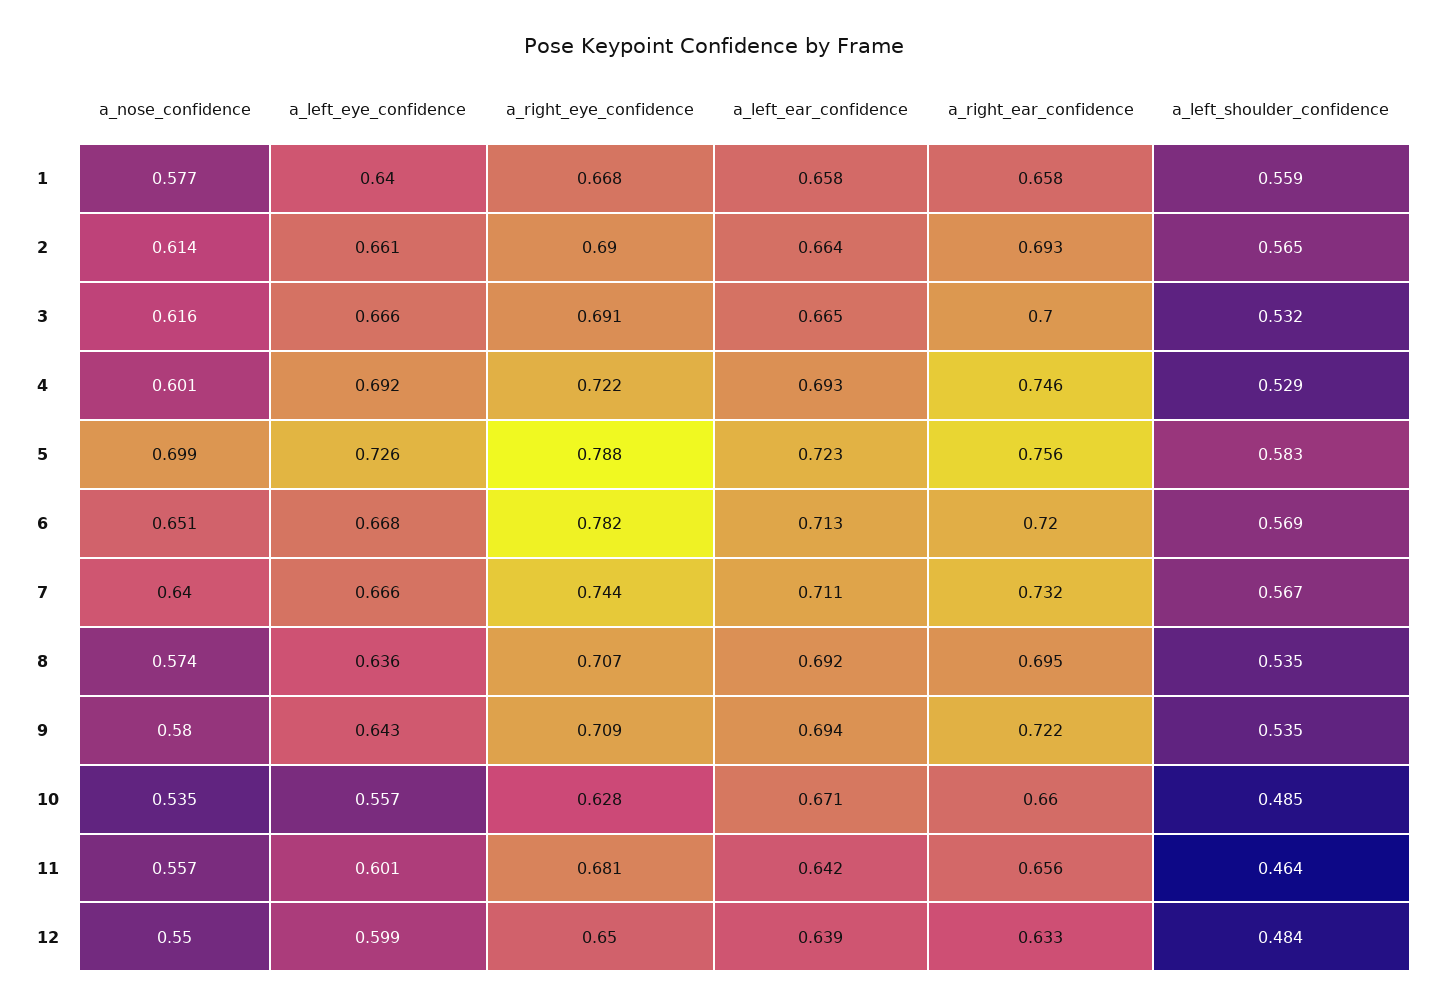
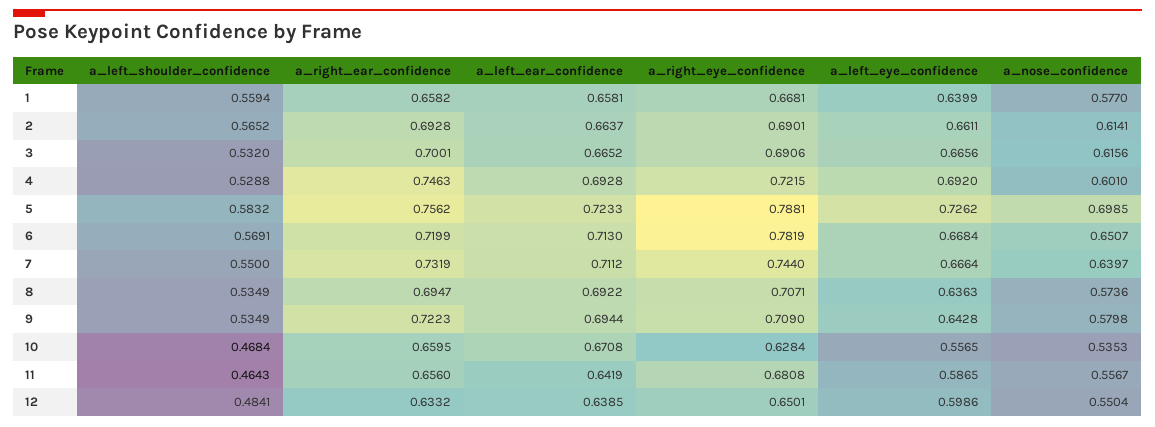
  {
    "a_nose_confidence": {
      "1": 0.577,
      "2": 0.6141,
      "3": 0.6156,
      "4": 0.601,
      "5": 0.6985,
      "6": 0.6507,
      "7": 0.6397,
      "8": 0.5736,
      "9": 0.5798,
      "10": 0.5353,
      "11": 0.5567,
      "12": 0.5504
    },
    "a_left_eye_confidence": {
      "1": 0.6399,
      "2": 0.6611,
      "3": 0.6656,
      "4": 0.692,
      "5": 0.7262,
      "6": 0.6684,
      "7": 0.6664,
      "8": 0.6363,
      "9": 0.6428,
      "10": 0.5565,
-     "11": 0.601,
+     "11": 0.5865,
      "12": 0.5986
    },
    "a_right_eye_confidence": {
      "1": 0.6681,
      "2": 0.6901,
      "3": 0.6906,
      "4": 0.7215,
      "5": 0.7881,
      "6": 0.7819,
      "7": 0.744,
      "8": 0.7071,
      "9": 0.709,
      "10": 0.6284,
      "11": 0.6808,
      "12": 0.6501
    },
    "a_left_ear_confidence": {
      "1": 0.6581,
      "2": 0.6637,
      "3": 0.6652,
      "4": 0.6928,
      "5": 0.7233,
      "6": 0.713,
      "7": 0.7112,
      "8": 0.6922,
      "9": 0.6944,
      "10": 0.6708,
      "11": 0.6419,
      "12": 0.6385
    },
    "a_right_ear_confidence": {
      "1": 0.6582,
      "2": 0.6928,
      "3": 0.7001,
      "4": 0.7463,
      "5": 0.7562,
      "6": 0.7199,
      "7": 0.7319,
      "8": 0.6947,
      "9": 0.7223,
      "10": 0.6595,
      "11": 0.656,
      "12": 0.6332
    },
    "a_left_shoulder_confidence": {
      "1": 0.5594,
      "2": 0.5652,
      "3": 0.532,
      "4": 0.5288,
      "5": 0.5832,
      "6": 0.5691,
-     "7": 0.567,
+     "7": 0.55,
      "8": 0.5349,
      "9": 0.5349,
-     "10": 0.485,
+     "10": 0.4684,
      "11": 0.4643,
      "12": 0.4841
    }
  }

